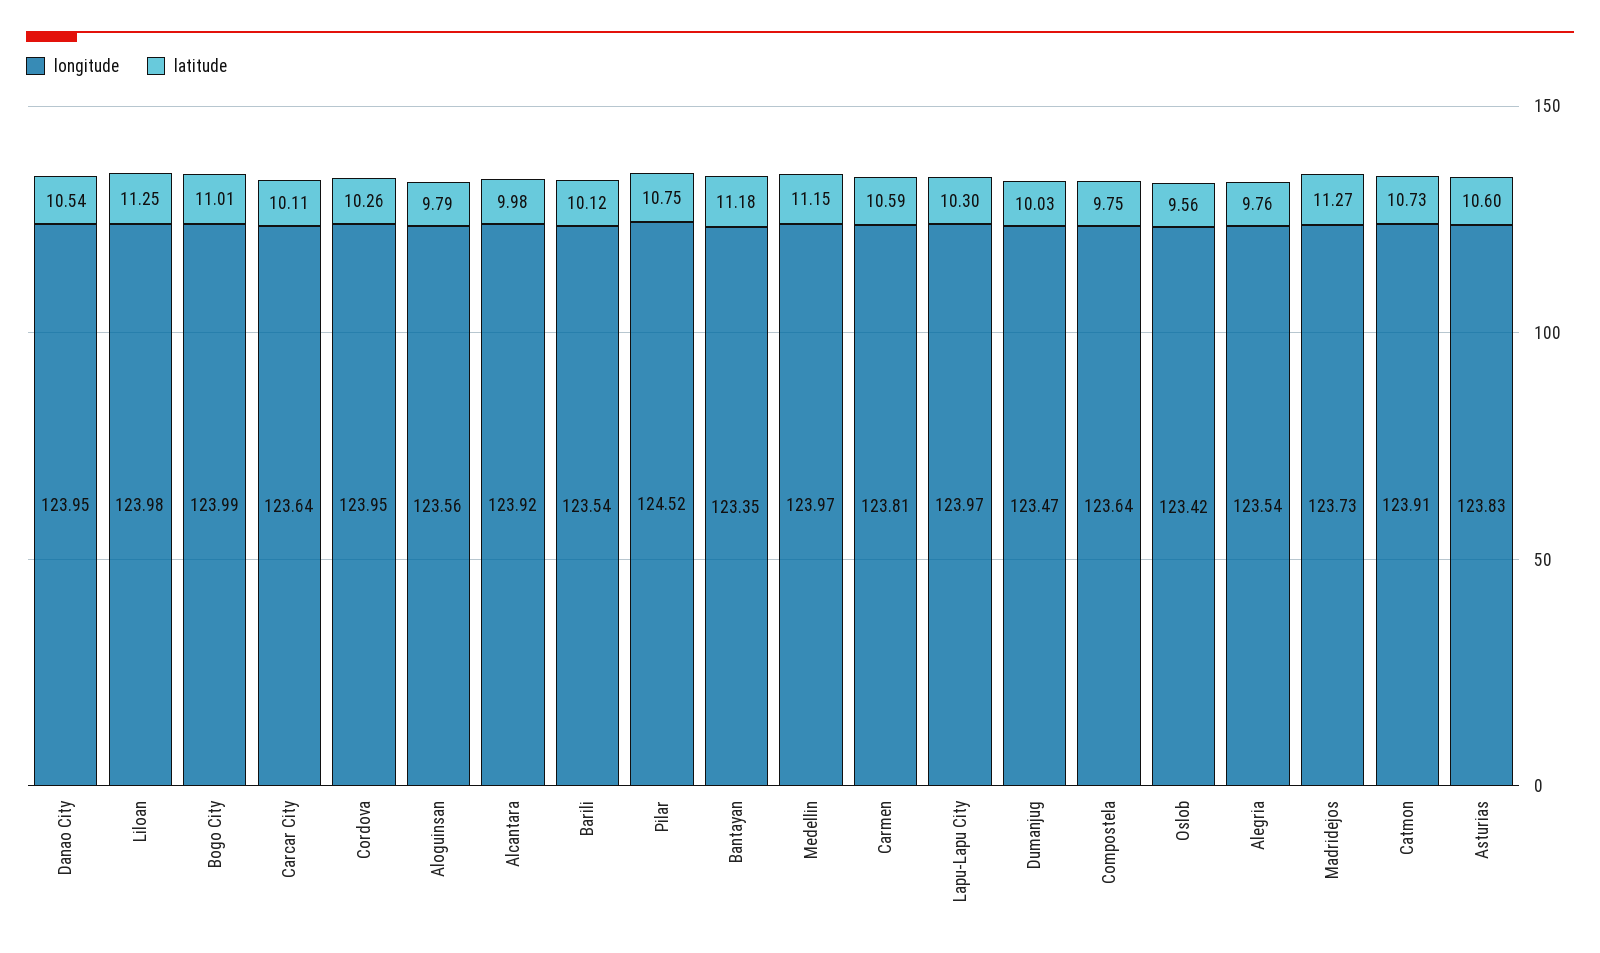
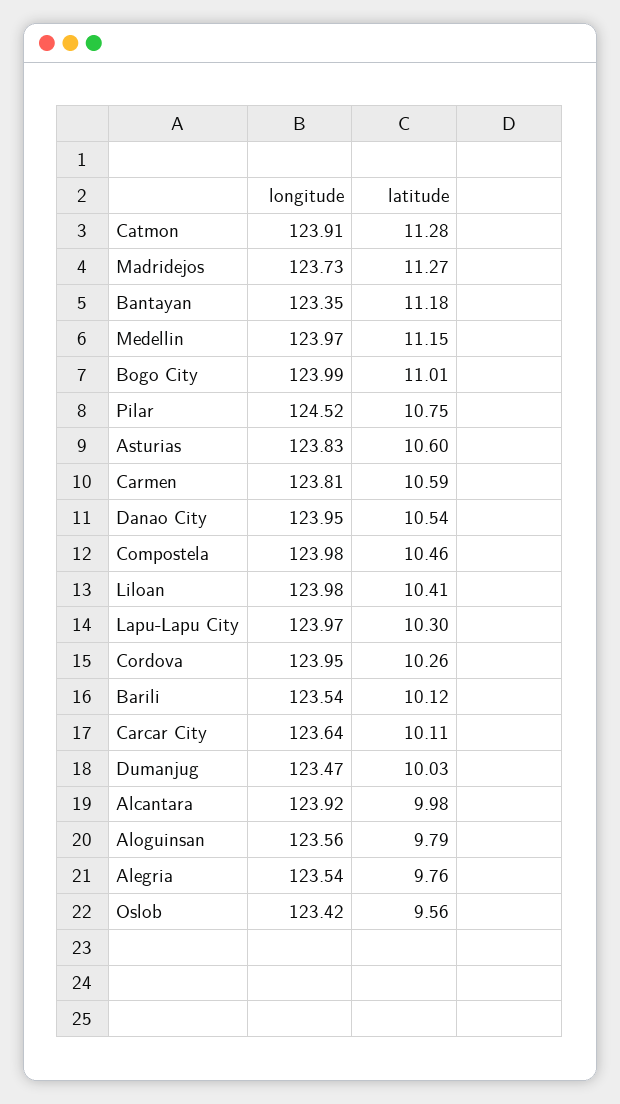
  {
    "longitude": {
      "Danao City": 123.95,
      "Liloan": 123.98,
      "Bogo City": 123.99,
      "Carcar City": 123.64,
      "Cordova": 123.95,
      "Aloguinsan": 123.56,
      "Alcantara": 123.92,
      "Barili": 123.54,
      "Pilar": 124.52,
      "Bantayan": 123.35,
      "Medellin": 123.97,
      "Carmen": 123.81,
      "Lapu-Lapu City": 123.97,
      "Dumanjug": 123.47,
-     "Compostela": 123.64,
+     "Compostela": 123.98,
      "Oslob": 123.42,
      "Alegria": 123.54,
      "Madridejos": 123.73,
      "Catmon": 123.91,
      "Asturias": 123.83
    },
    "latitude": {
      "Danao City": 10.54,
-     "Liloan": 11.25,
+     "Liloan": 10.41,
      "Bogo City": 11.01,
      "Carcar City": 10.11,
      "Cordova": 10.26,
      "Aloguinsan": 9.79,
      "Alcantara": 9.98,
      "Barili": 10.12,
      "Pilar": 10.75,
      "Bantayan": 11.18,
      "Medellin": 11.15,
      "Carmen": 10.59,
      "Lapu-Lapu City": 10.3,
      "Dumanjug": 10.03,
-     "Compostela": 9.75,
+     "Compostela": 10.46,
      "Oslob": 9.56,
      "Alegria": 9.76,
      "Madridejos": 11.27,
-     "Catmon": 10.73,
+     "Catmon": 11.28,
      "Asturias": 10.6
    }
  }

